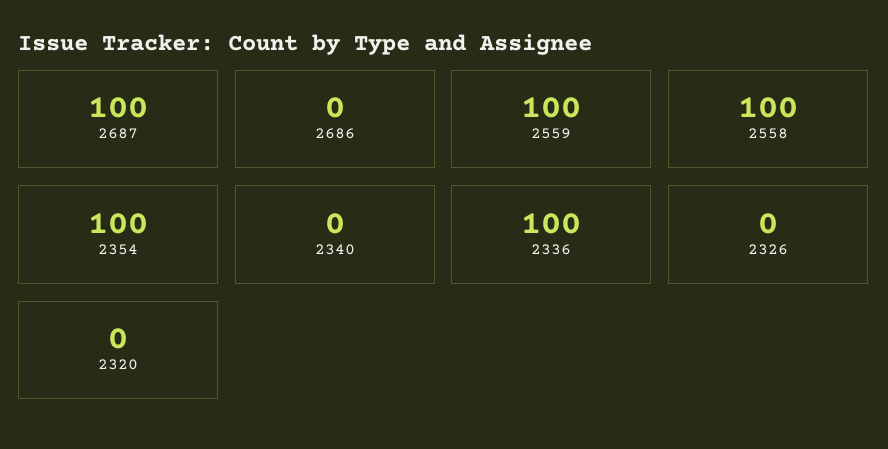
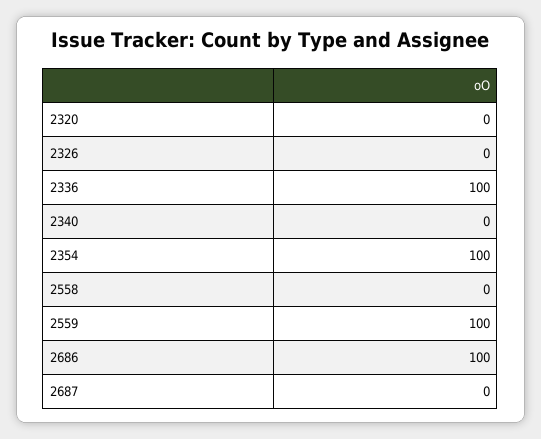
  {
-   "2687": 100,
+   "2687": 0,
-   "2686": 0,
+   "2686": 100,
    "2559": 100,
-   "2558": 100,
+   "2558": 0,
    "2354": 100,
    "2340": 0,
    "2336": 100,
    "2326": 0,
    "2320": 0
  }

